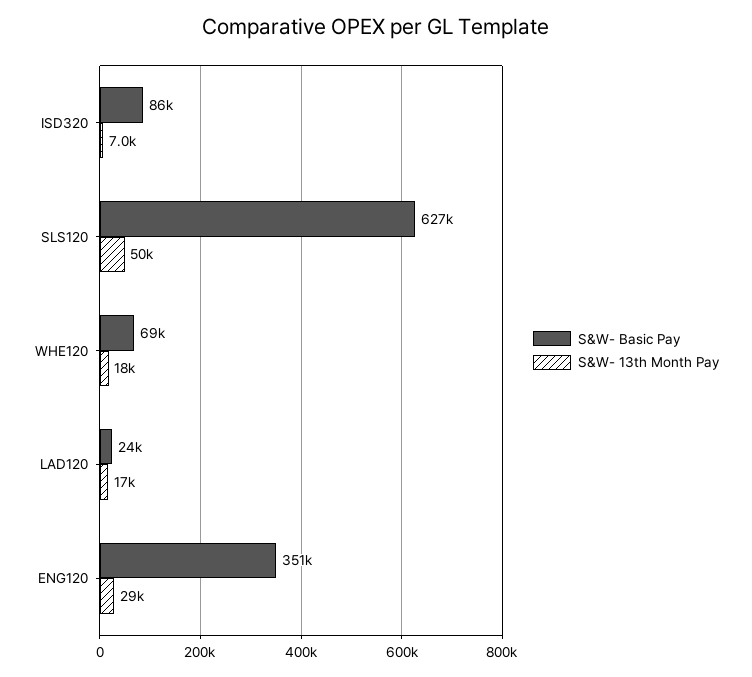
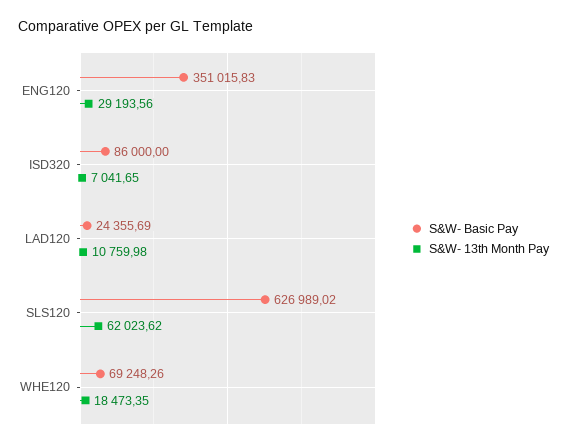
  {
    "S&W- Basic Pay": {
      "ISD320": 86000,
      "SLS120": 626989.02,
      "WHE120": 69248.26,
      "LAD120": 24355.69,
      "ENG120": 351015.83
    },
    "S&W- 13th Month Pay": {
      "ISD320": 7041.65,
-     "SLS120": 50000,
+     "SLS120": 62023.62,
      "WHE120": 18473.35,
-     "LAD120": 17000,
+     "LAD120": 10759.98,
      "ENG120": 29193.56
    }
  }

